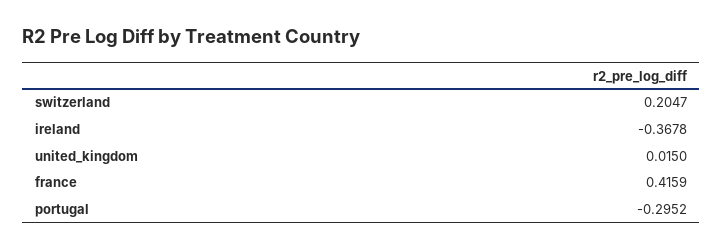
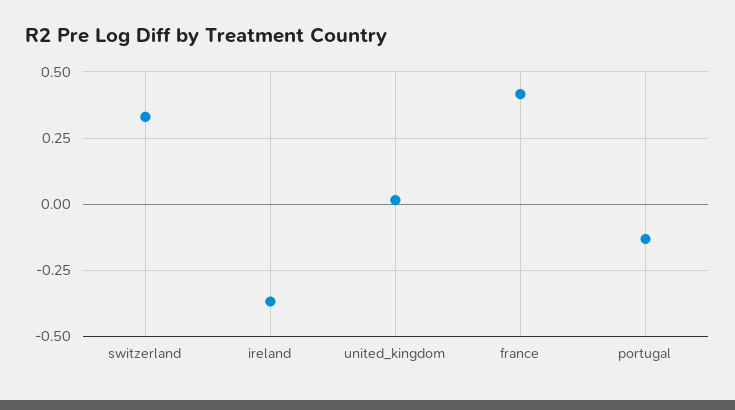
  {
-   "switzerland": 0.2047,
+   "switzerland": 0.325,
    "ireland": -0.3678,
    "united_kingdom": 0.015,
    "france": 0.4159,
-   "portugal": -0.2952
+   "portugal": -0.125
  }

